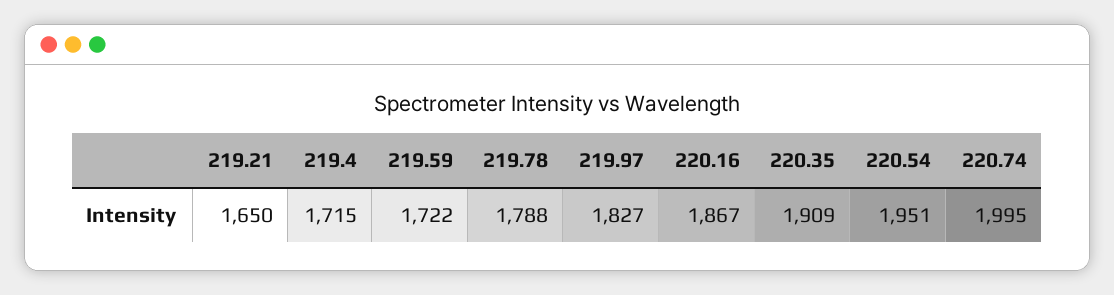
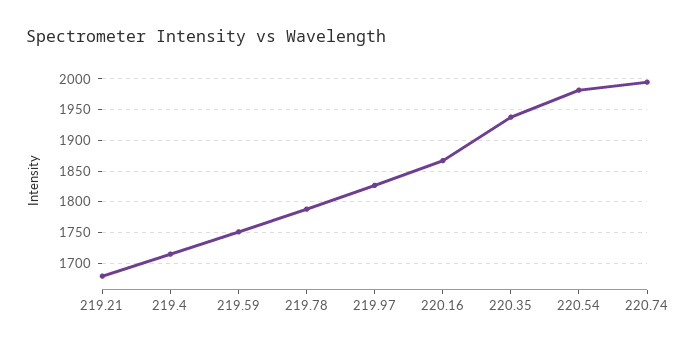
  {
-   "219.21": 1650,
+   "219.21": 1680,
    "219.4": 1715,
-   "219.59": 1722,
+   "219.59": 1750,
    "219.78": 1788,
    "219.97": 1827,
    "220.16": 1867,
-   "220.35": 1909,
+   "220.35": 1940,
-   "220.54": 1951,
+   "220.54": 1980,
    "220.74": 1995
  }

